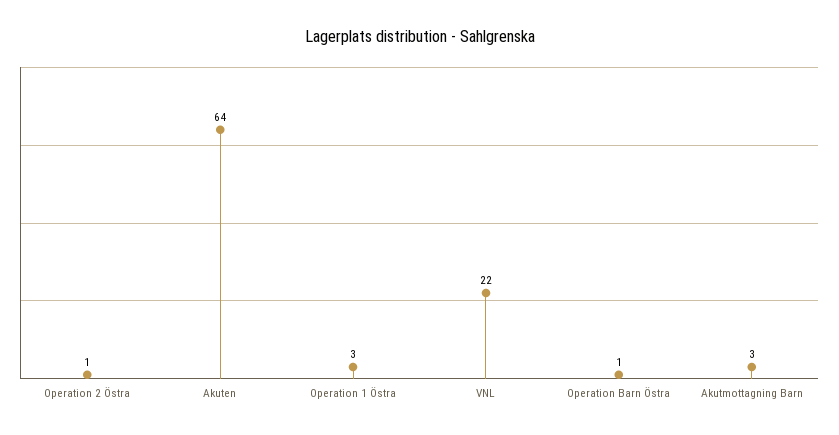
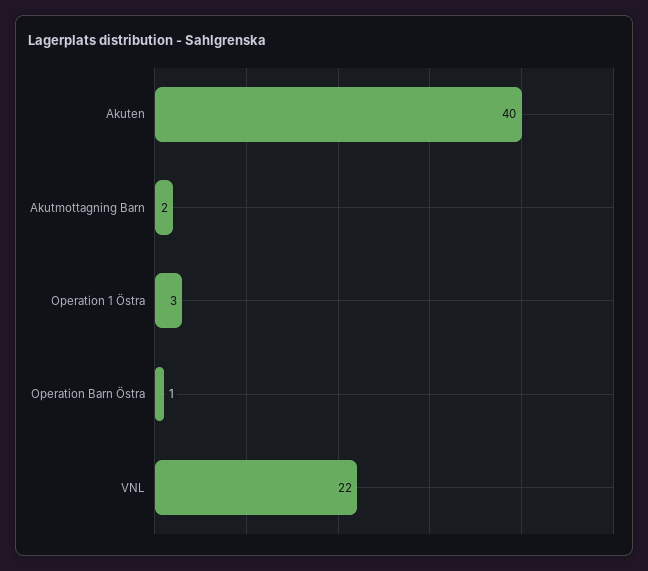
  {
-   "Operation 2 Östra": 1,
-   "Akuten": 64,
+   "Akuten": 40,
    "Operation 1 Östra": 3,
    "VNL": 22,
    "Operation Barn Östra": 1,
-   "Akutmottagning Barn": 3
+   "Akutmottagning Barn": 2
  }

